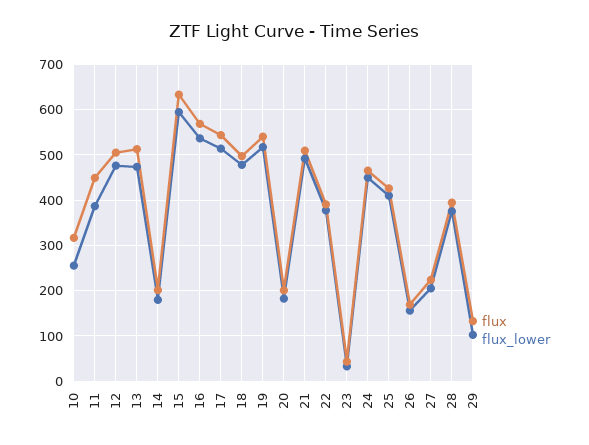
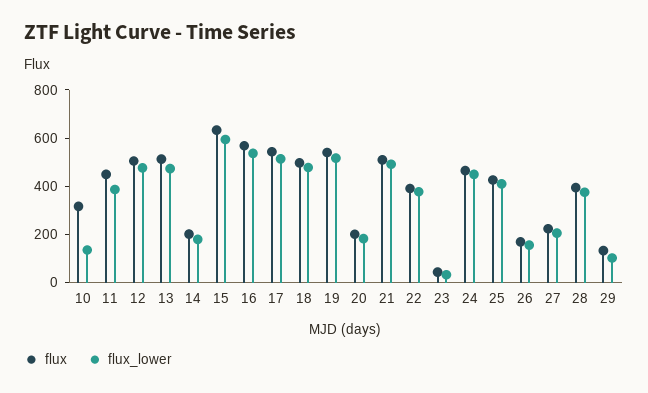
  {
    "flux": {
      "10": 320,
      "11": 440,
      "12": 500,
      "13": 520,
      "14": 200,
      "15": 640,
      "16": 560,
      "17": 540,
      "18": 500,
      "19": 540,
      "20": 200,
      "21": 500,
      "22": 400,
      "23": 40,
      "24": 460,
      "25": 420,
      "26": 160,
      "27": 220,
      "28": 400,
      "29": 140
    },
    "flux_lower": {
-     "10": 260,
+     "10": 150,
      "11": 380,
      "12": 480,
      "13": 480,
      "14": 180,
      "15": 600,
      "16": 540,
      "17": 520,
      "18": 480,
      "19": 520,
      "20": 180,
      "21": 500,
      "22": 380,
      "23": 40,
      "24": 440,
      "25": 420,
      "26": 160,
      "27": 200,
      "28": 380,
      "29": 100
    }
  }

